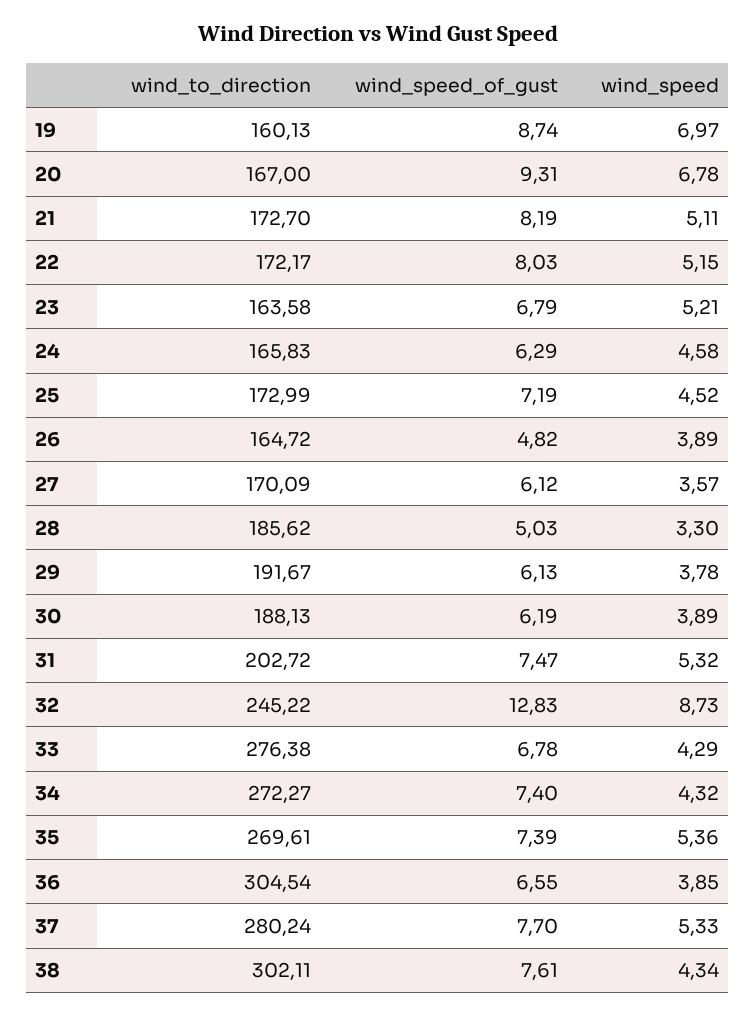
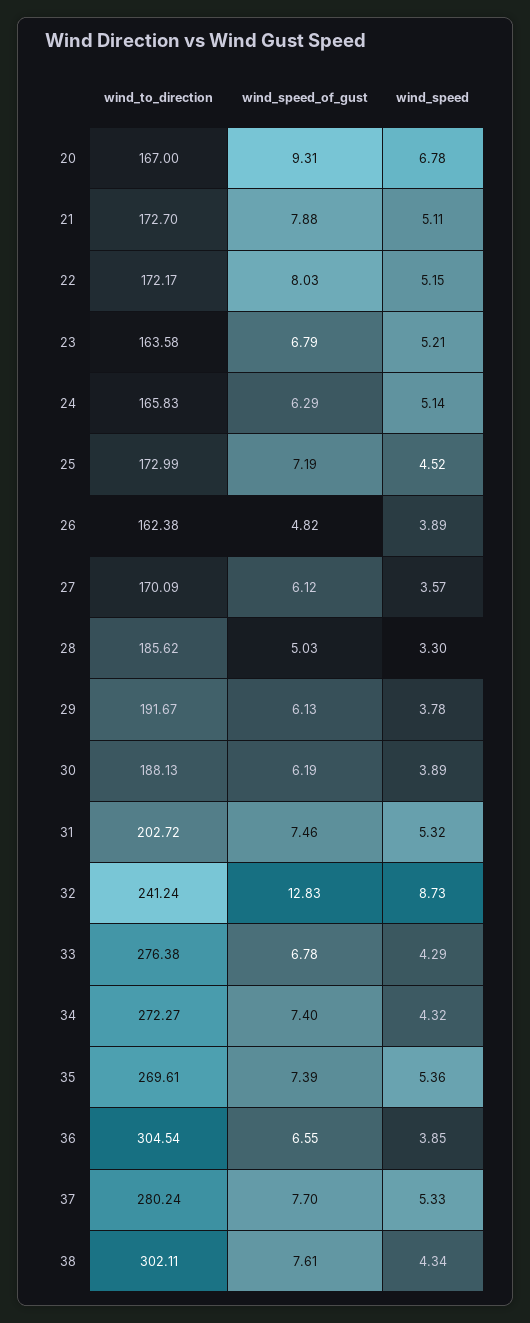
  {
    "wind_to_direction": {
-     "19": 160.13,
      "20": 167,
      "21": 172.7,
      "22": 172.17,
      "23": 163.58,
      "24": 165.83,
      "25": 172.99,
-     "26": 164.72,
+     "26": 162.38,
      "27": 170.09,
      "28": 185.62,
      "29": 191.67,
      "30": 188.13,
      "31": 202.72,
-     "32": 245.22,
+     "32": 241.24,
      "33": 276.38,
      "34": 272.27,
      "35": 269.61,
      "36": 304.54,
      "37": 280.24,
      "38": 302.11
    },
    "wind_speed_of_gust": {
-     "19": 8.74,
      "20": 9.31,
-     "21": 8.19,
+     "21": 7.88,
      "22": 8.03,
      "23": 6.79,
      "24": 6.29,
      "25": 7.19,
      "26": 4.82,
      "27": 6.12,
      "28": 5.03,
      "29": 6.13,
      "30": 6.19,
-     "31": 7.47,
+     "31": 7.46,
      "32": 12.83,
      "33": 6.78,
      "34": 7.4,
      "35": 7.39,
      "36": 6.55,
      "37": 7.7,
      "38": 7.61
    },
    "wind_speed": {
-     "19": 6.97,
      "20": 6.78,
      "21": 5.11,
      "22": 5.15,
      "23": 5.21,
-     "24": 4.58,
+     "24": 5.14,
      "25": 4.52,
      "26": 3.89,
      "27": 3.57,
      "28": 3.3,
      "29": 3.78,
      "30": 3.89,
      "31": 5.32,
      "32": 8.73,
      "33": 4.29,
      "34": 4.32,
      "35": 5.36,
      "36": 3.85,
      "37": 5.33,
      "38": 4.34
    }
  }

